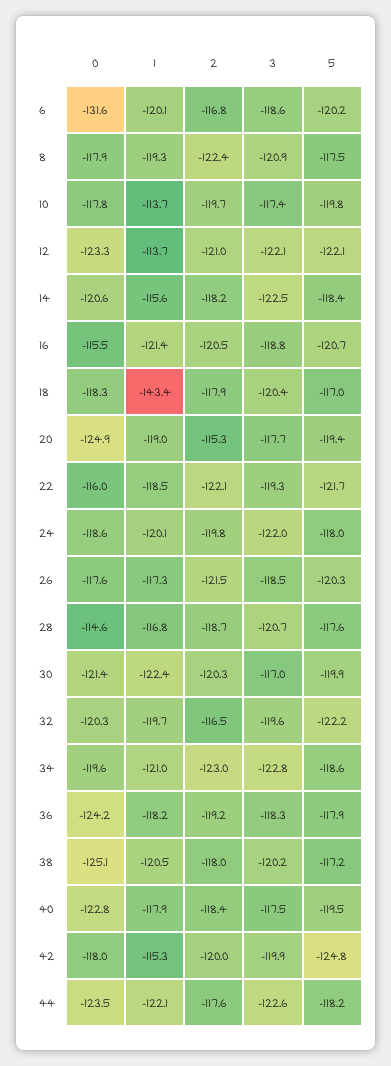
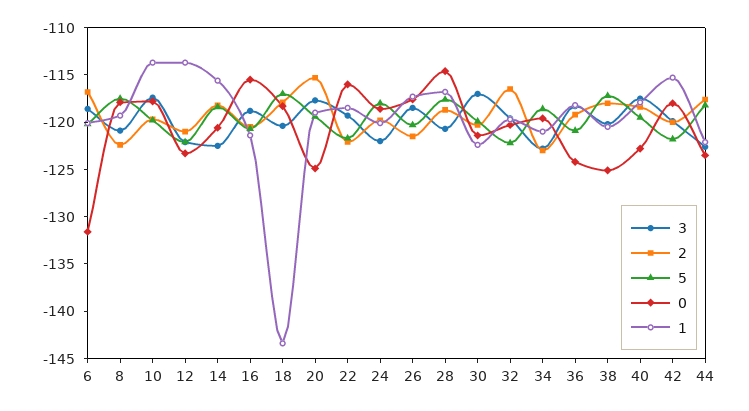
  {
    "0": {
      "6": -131.6,
      "8": -117.9,
      "10": -117.8,
      "12": -123.3,
      "14": -120.6,
      "16": -115.5,
      "18": -118.3,
      "20": -124.9,
      "22": -116,
      "24": -118.6,
      "26": -117.6,
      "28": -114.6,
      "30": -121.4,
      "32": -120.3,
      "34": -119.6,
      "36": -124.2,
      "38": -125.1,
      "40": -122.8,
      "42": -118,
      "44": -123.5
    },
    "1": {
      "6": -120.1,
      "8": -119.3,
      "10": -113.7,
      "12": -113.7,
      "14": -115.6,
      "16": -121.4,
      "18": -143.4,
      "20": -119,
      "22": -118.5,
      "24": -120.1,
      "26": -117.3,
      "28": -116.8,
      "30": -122.4,
      "32": -119.7,
      "34": -121,
      "36": -118.2,
      "38": -120.5,
      "40": -117.9,
      "42": -115.3,
      "44": -122.1
    },
    "2": {
      "6": -116.8,
      "8": -122.4,
      "10": -119.7,
      "12": -121,
      "14": -118.2,
      "16": -120.5,
      "18": -117.9,
      "20": -115.3,
      "22": -122.1,
      "24": -119.8,
      "26": -121.5,
      "28": -118.7,
      "30": -120.3,
      "32": -116.5,
      "34": -123,
      "36": -119.2,
      "38": -118,
      "40": -118.4,
      "42": -120,
      "44": -117.6
    },
    "3": {
      "6": -118.6,
      "8": -120.9,
      "10": -117.4,
      "12": -122.1,
      "14": -122.5,
      "16": -118.8,
      "18": -120.4,
      "20": -117.7,
      "22": -119.3,
      "24": -122,
      "26": -118.5,
      "28": -120.7,
      "30": -117,
      "32": -119.6,
      "34": -122.8,
      "36": -118.3,
      "38": -120.2,
      "40": -117.5,
      "42": -119.9,
      "44": -122.6
    },
    "5": {
      "6": -120.2,
      "8": -117.5,
      "10": -119.8,
      "12": -122.1,
      "14": -118.4,
      "16": -120.7,
      "18": -117,
      "20": -119.4,
      "22": -121.7,
      "24": -118,
      "26": -120.3,
      "28": -117.6,
      "30": -119.9,
      "32": -122.2,
      "34": -118.6,
-     "36": -117.9,
+     "36": -121,
      "38": -117.2,
      "40": -119.5,
-     "42": -124.8,
+     "42": -122,
      "44": -118.2
    }
  }

